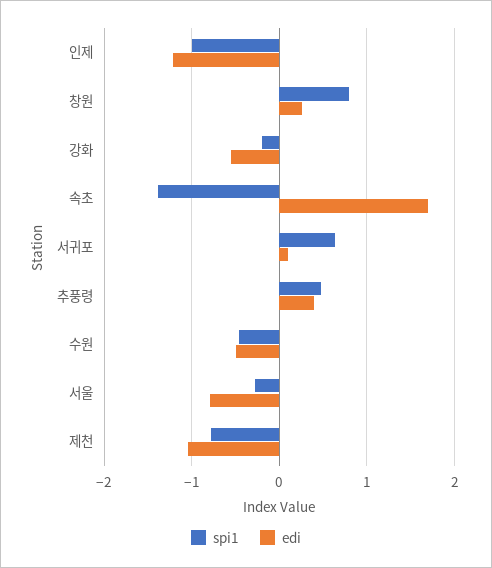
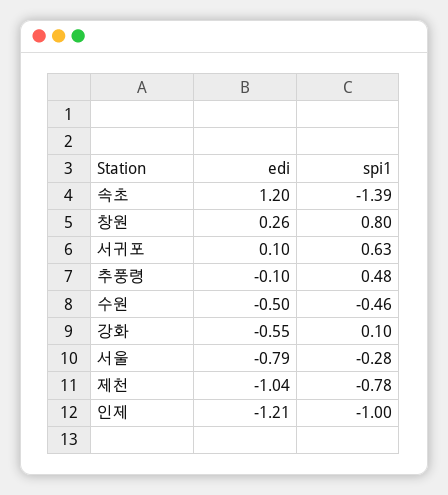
  {
    "spi1": {
      "인제": -1,
      "창원": 0.8,
-     "강화": -0.2,
+     "강화": 0.1,
      "속초": -1.39,
      "서귀포": 0.63,
      "추풍령": 0.48,
      "수원": -0.46,
      "서울": -0.28,
      "제천": -0.78
    },
    "edi": {
      "인제": -1.21,
      "창원": 0.26,
      "강화": -0.55,
-     "속초": 1.7,
+     "속초": 1.2,
      "서귀포": 0.1,
-     "추풍령": 0.4,
+     "추풍령": -0.1,
      "수원": -0.5,
      "서울": -0.79,
      "제천": -1.04
    }
  }

